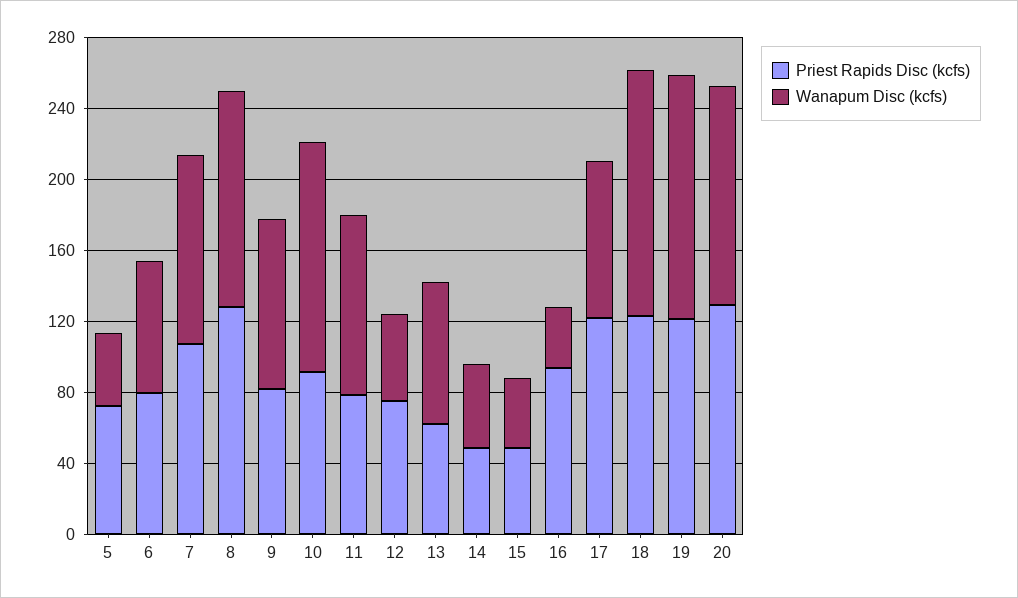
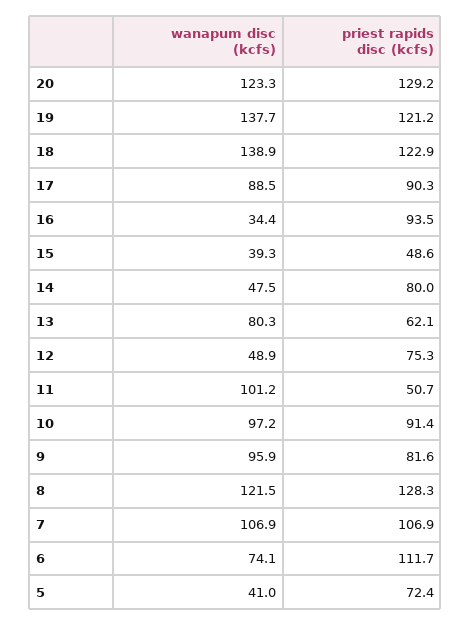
  {
    "Priest Rapids Disc (kcfs)": {
      "5": 72.4,
-     "6": 80,
+     "6": 111.7,
      "7": 106.9,
      "8": 128.3,
      "9": 81.6,
      "10": 91.4,
-     "11": 80,
+     "11": 50.7,
      "12": 75.3,
      "13": 62.1,
-     "14": 50,
+     "14": 80,
      "15": 48.6,
      "16": 93.5,
-     "17": 120,
+     "17": 90.3,
      "18": 122.9,
      "19": 121.2,
      "20": 129.2
    },
    "Wanapum Disc (kcfs)": {
      "5": 41,
      "6": 74.1,
      "7": 106.9,
      "8": 121.5,
      "9": 95.9,
-     "10": 130,
+     "10": 97.2,
      "11": 101.2,
      "12": 48.9,
      "13": 80.3,
      "14": 47.5,
      "15": 39.3,
      "16": 34.4,
      "17": 88.5,
      "18": 138.9,
      "19": 137.7,
      "20": 123.3
    }
  }

